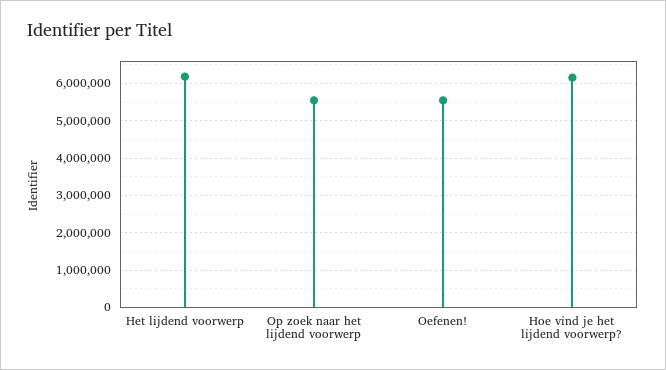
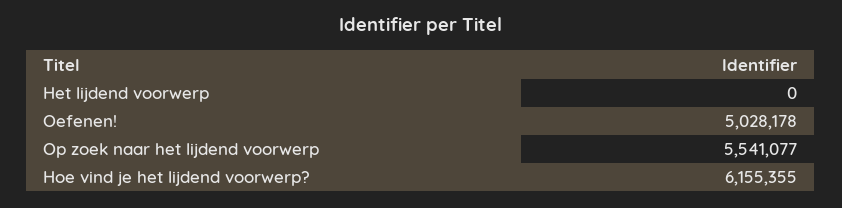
  {
-   "Het lijdend voorwerp": 6200000,
+   "Het lijdend voorwerp": 0,
    "Op zoek naar het lijdend voorwerp": 5541077,
-   "Oefenen!": 5600000,
+   "Oefenen!": 5028178,
    "Hoe vind je het lijdend voorwerp?": 6155355
  }

